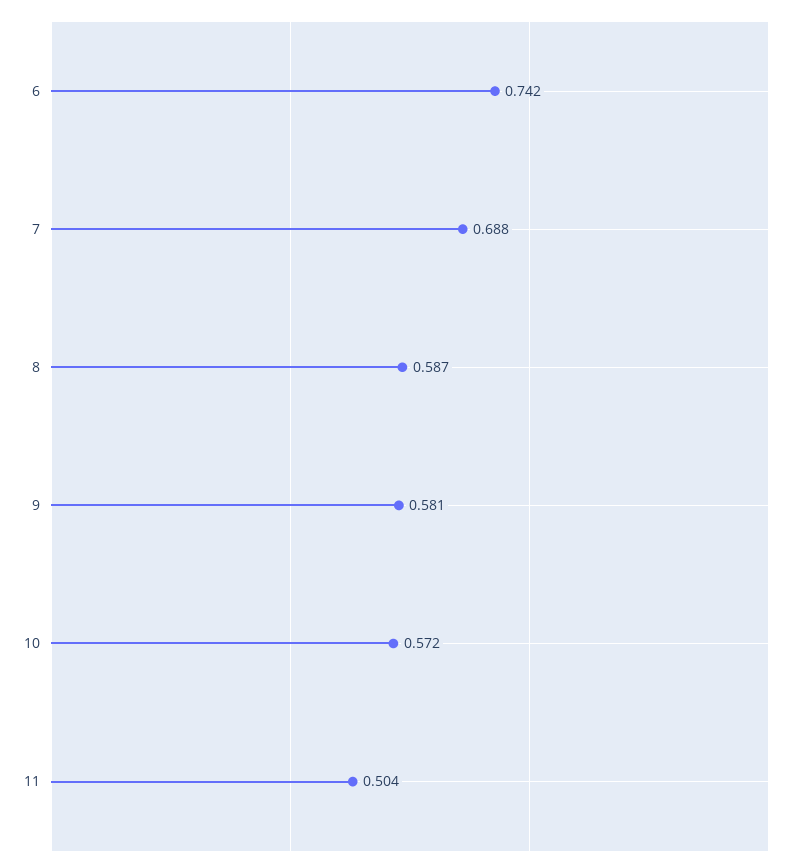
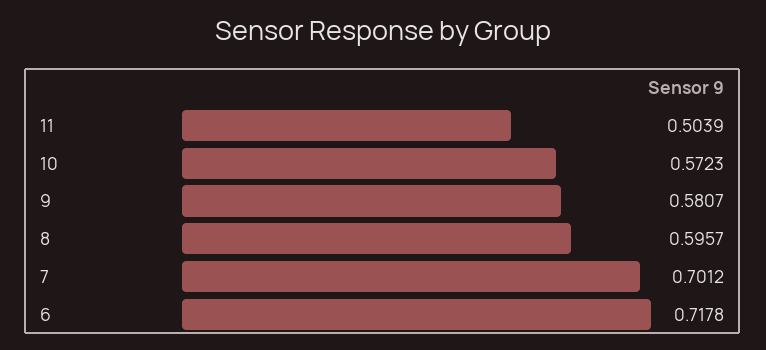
  {
-   "6": 0.742,
+   "6": 0.7178,
-   "7": 0.688,
+   "7": 0.7012,
-   "8": 0.587,
+   "8": 0.5957,
    "9": 0.5807,
    "10": 0.5723,
    "11": 0.5039
  }

